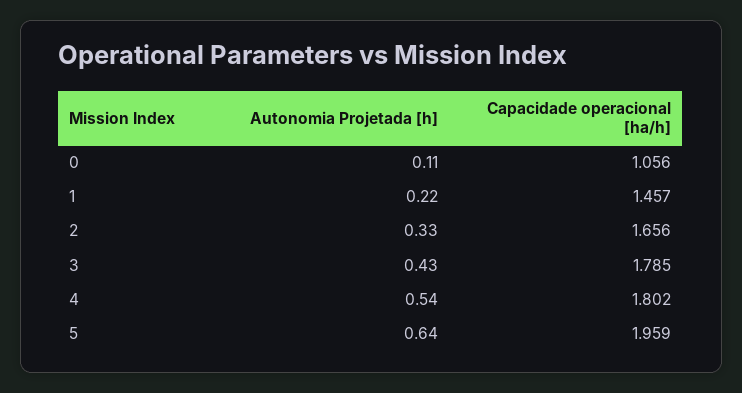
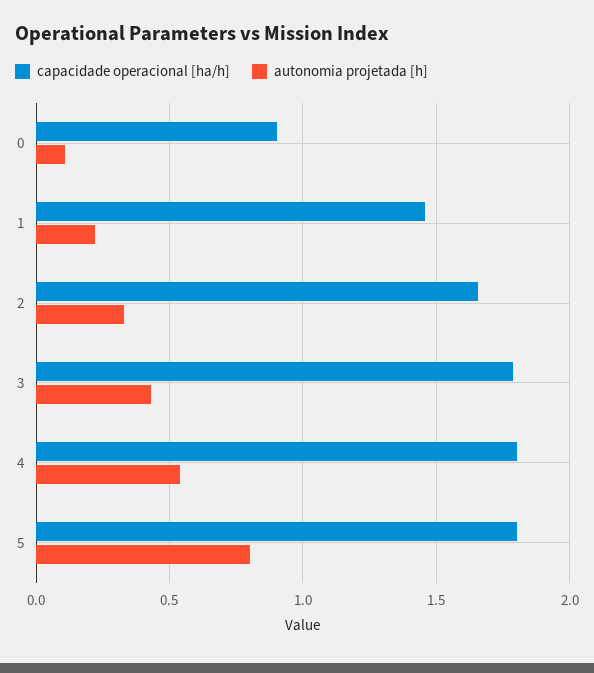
  {
    "Autonomia Projetada [h]": {
      "0": 0.11,
      "1": 0.22,
      "2": 0.33,
      "3": 0.43,
      "4": 0.54,
-     "5": 0.64
+     "5": 0.8
    },
    "Capacidade operacional [ha/h]": {
-     "0": 1.056,
+     "0": 0.9,
      "1": 1.457,
      "2": 1.656,
      "3": 1.785,
      "4": 1.802,
-     "5": 1.959
+     "5": 1.8
    }
  }

